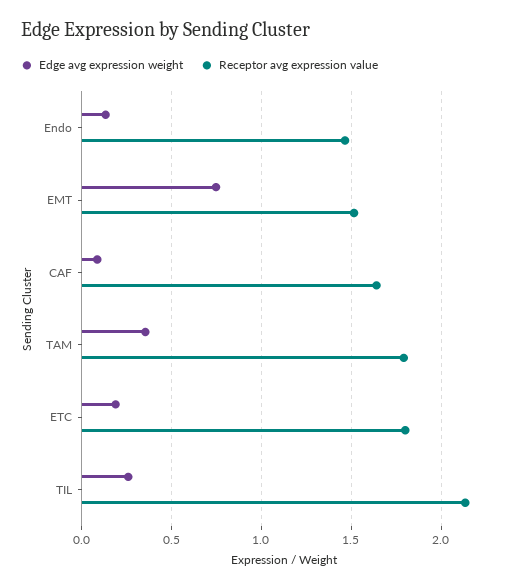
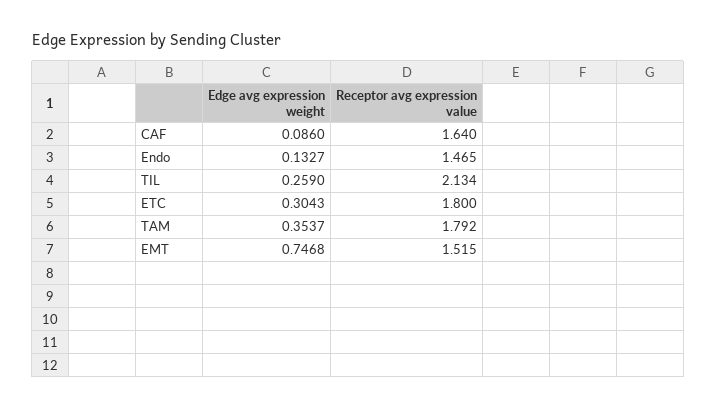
  {
    "Edge avg expression weight": {
      "Endo": 0.1327,
      "EMT": 0.7468,
      "CAF": 0.086,
      "TAM": 0.3537,
-     "ETC": 0.2,
+     "ETC": 0.3043,
      "TIL": 0.259
    },
    "Receptor avg expression value": {
      "Endo": 1.465,
      "EMT": 1.515,
      "CAF": 1.64,
      "TAM": 1.792,
      "ETC": 1.8,
      "TIL": 2.134
    }
  }

